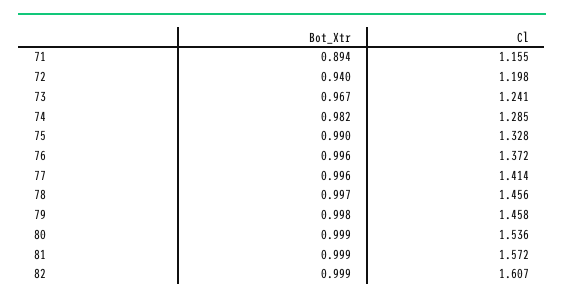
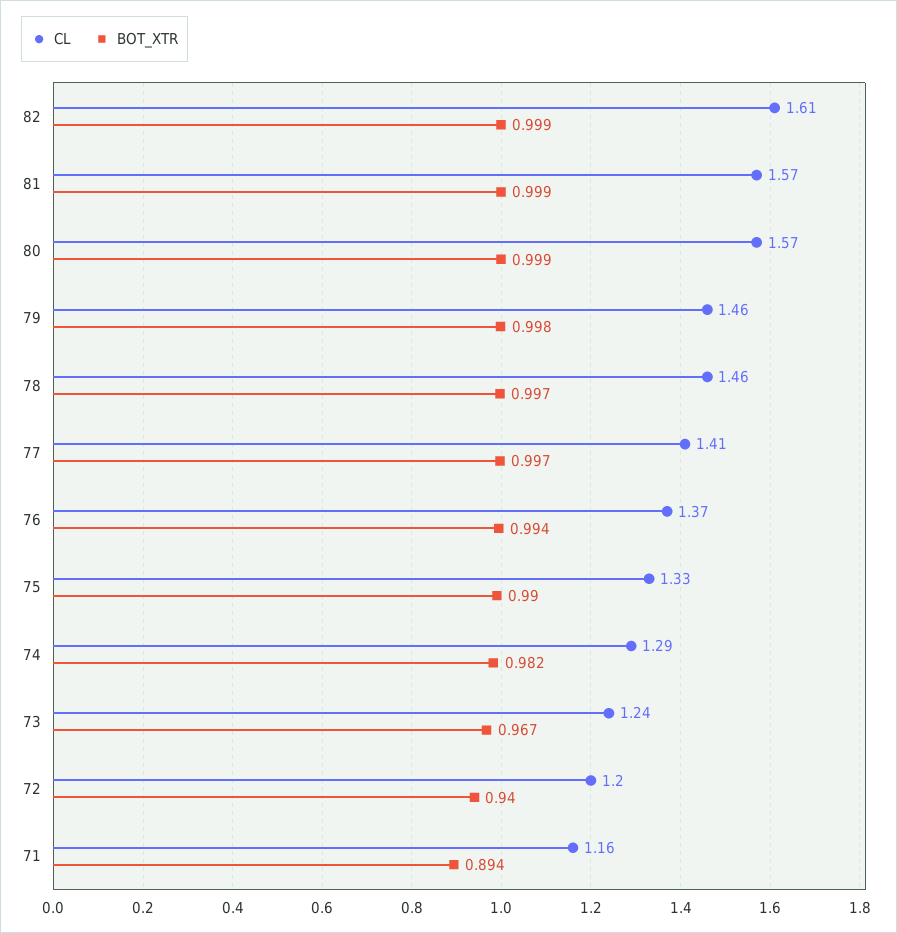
  {
    "Bot_Xtr": {
      "71": 0.894,
      "72": 0.94,
      "73": 0.967,
      "74": 0.982,
      "75": 0.99,
-     "76": 0.996,
+     "76": 0.994,
-     "77": 0.996,
+     "77": 0.997,
      "78": 0.997,
      "79": 0.998,
      "80": 0.999,
      "81": 0.999,
      "82": 0.999
    },
    "Cl": {
      "71": 1.155,
      "72": 1.198,
      "73": 1.241,
      "74": 1.285,
      "75": 1.328,
      "76": 1.372,
      "77": 1.414,
      "78": 1.456,
      "79": 1.458,
-     "80": 1.536,
+     "80": 1.57,
      "81": 1.572,
      "82": 1.607
    }
  }

